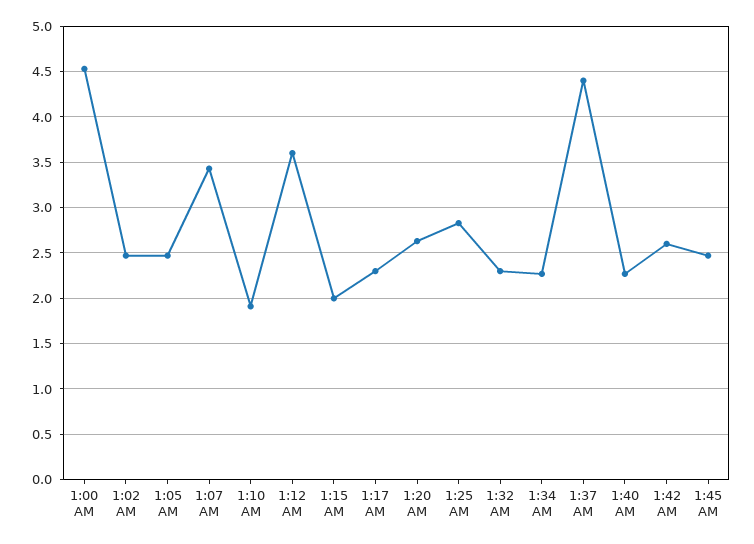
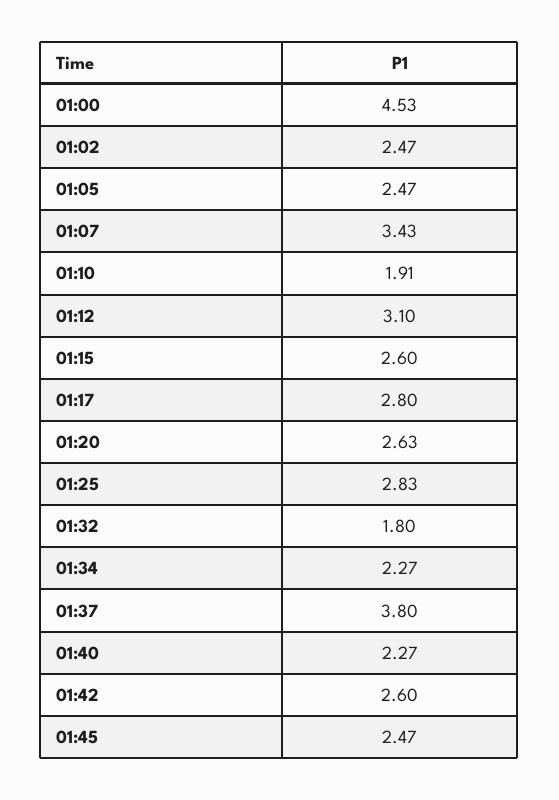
  {
    "1:00 AM": 4.53,
    "1:02 AM": 2.47,
    "1:05 AM": 2.47,
    "1:07 AM": 3.43,
    "1:10 AM": 1.91,
-   "1:12 AM": 3.6,
+   "1:12 AM": 3.1,
-   "1:15 AM": 2,
+   "1:15 AM": 2.6,
-   "1:17 AM": 2.3,
+   "1:17 AM": 2.8,
    "1:20 AM": 2.63,
    "1:25 AM": 2.83,
-   "1:32 AM": 2.3,
+   "1:32 AM": 1.8,
    "1:34 AM": 2.27,
-   "1:37 AM": 4.4,
+   "1:37 AM": 3.8,
    "1:40 AM": 2.27,
    "1:42 AM": 2.6,
    "1:45 AM": 2.47
  }

